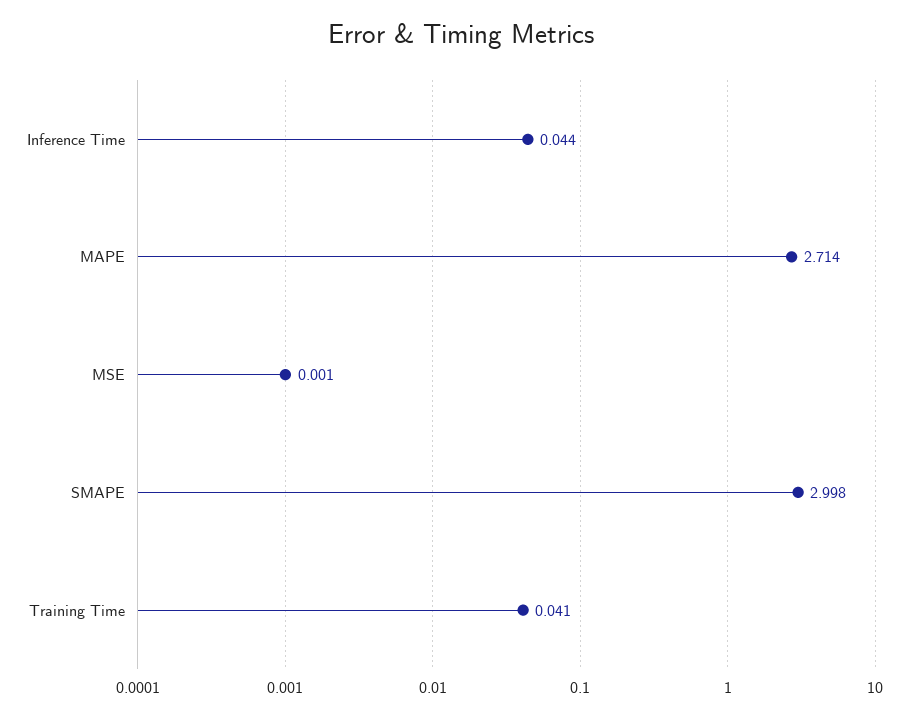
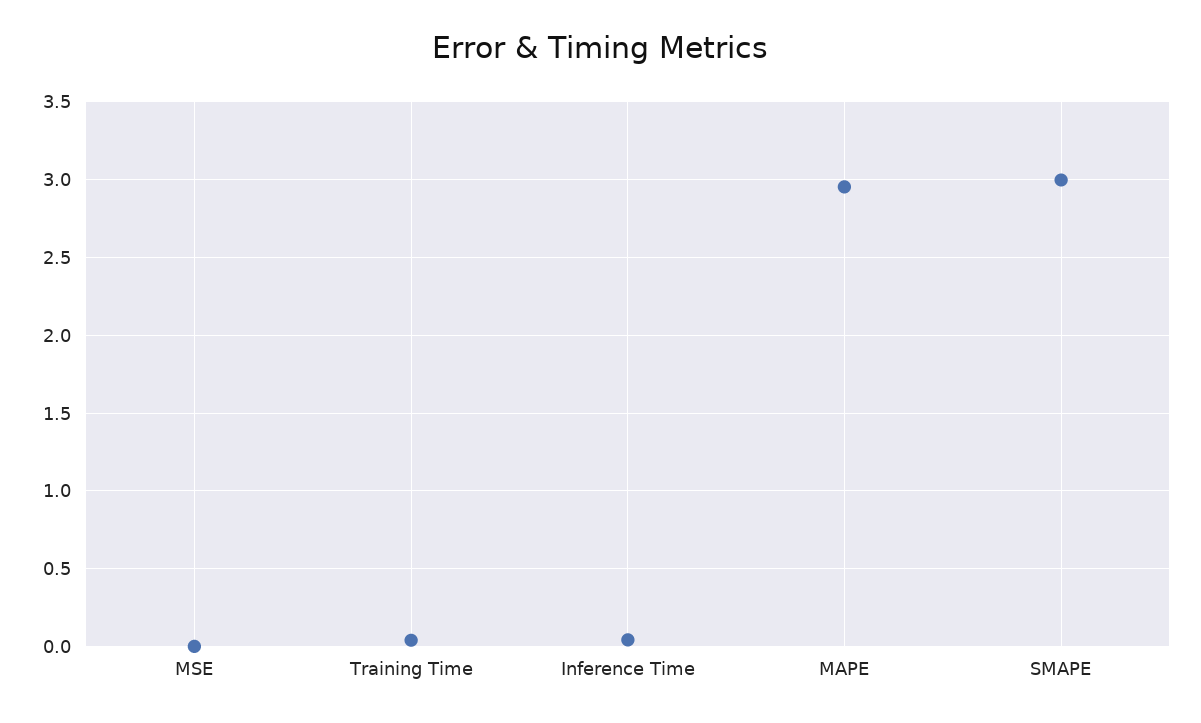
  {
    "Inference Time": 0.044,
-   "MAPE": 2.714,
+   "MAPE": 2.95,
    "MSE": 0.001,
    "SMAPE": 2.998,
    "Training Time": 0.041
  }

